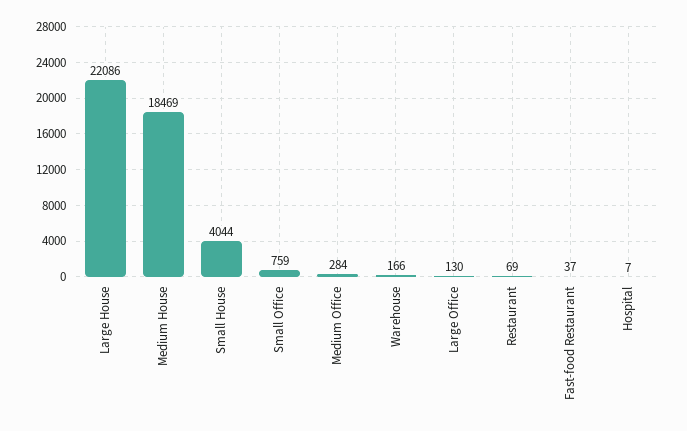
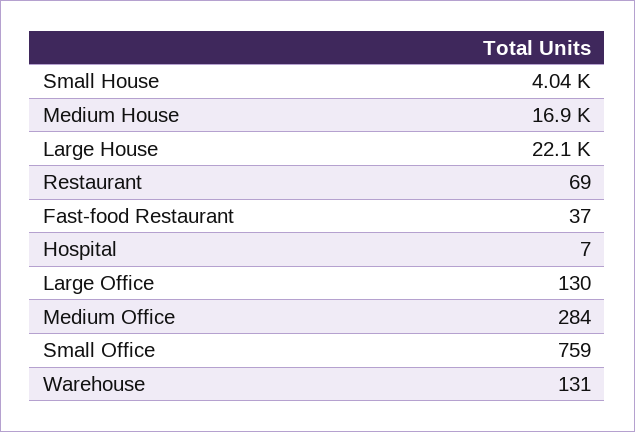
  {
    "Large House": 22086,
-   "Medium House": 18469,
+   "Medium House": 16900,
    "Small House": 4044,
    "Small Office": 759,
    "Medium Office": 284,
-   "Warehouse": 166,
+   "Warehouse": 131,
    "Large Office": 130,
    "Restaurant": 69,
    "Fast-food Restaurant": 37,
    "Hospital": 7
  }

